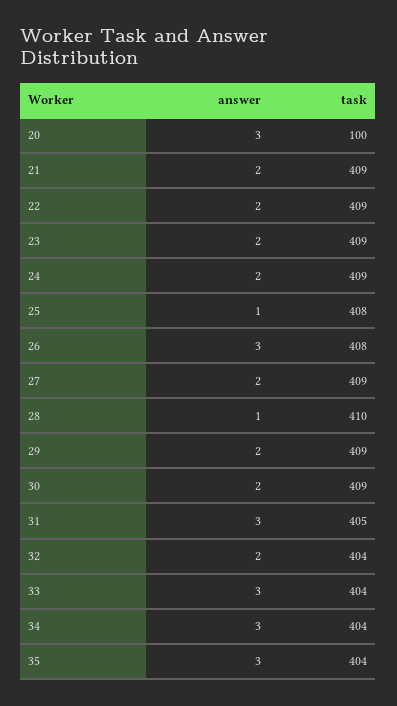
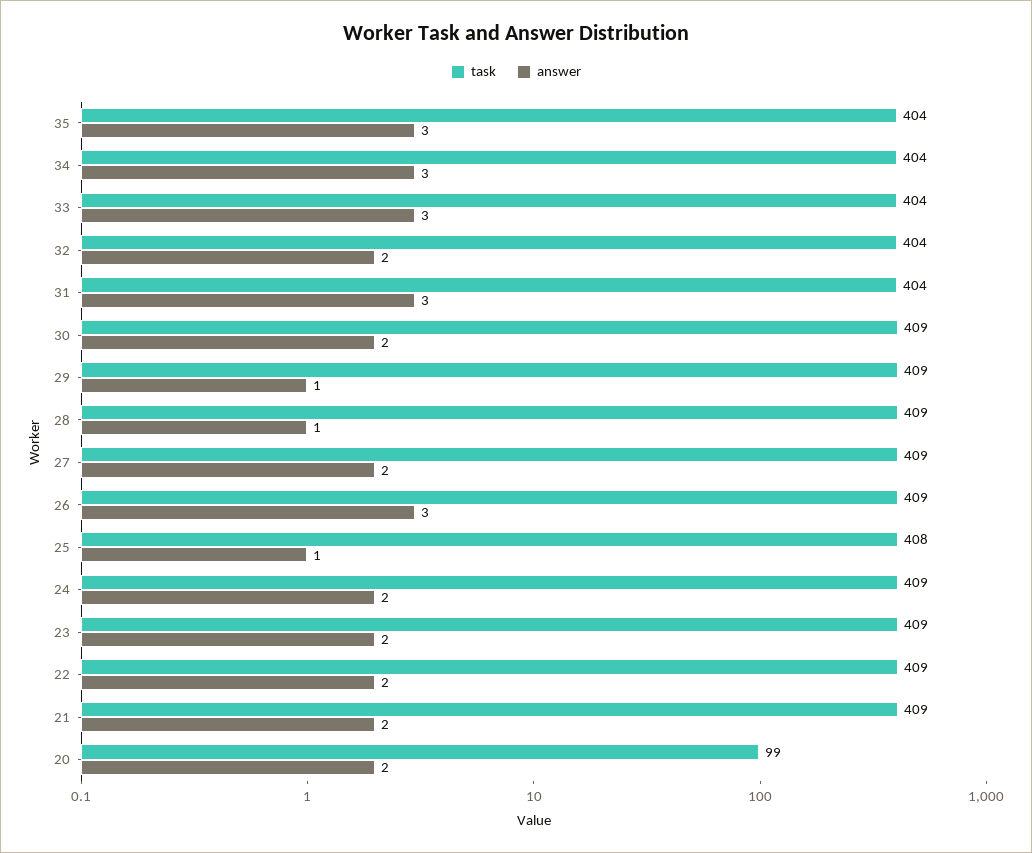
  {
    "answer": {
-     "20": 3,
+     "20": 2,
      "21": 2,
      "22": 2,
      "23": 2,
      "24": 2,
      "25": 1,
      "26": 3,
      "27": 2,
      "28": 1,
-     "29": 2,
+     "29": 1,
      "30": 2,
      "31": 3,
      "32": 2,
      "33": 3,
      "34": 3,
      "35": 3
    },
    "task": {
-     "20": 100,
+     "20": 99,
      "21": 409,
      "22": 409,
      "23": 409,
      "24": 409,
      "25": 408,
-     "26": 408,
+     "26": 409,
      "27": 409,
-     "28": 410,
+     "28": 409,
      "29": 409,
      "30": 409,
-     "31": 405,
+     "31": 404,
      "32": 404,
      "33": 404,
      "34": 404,
      "35": 404
    }
  }

